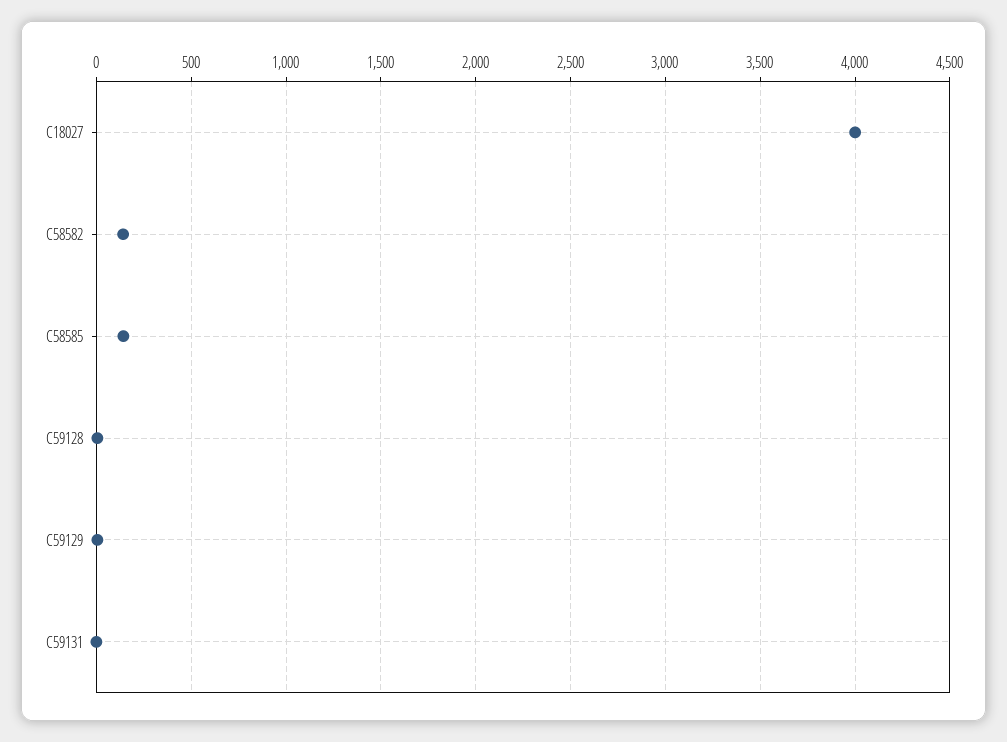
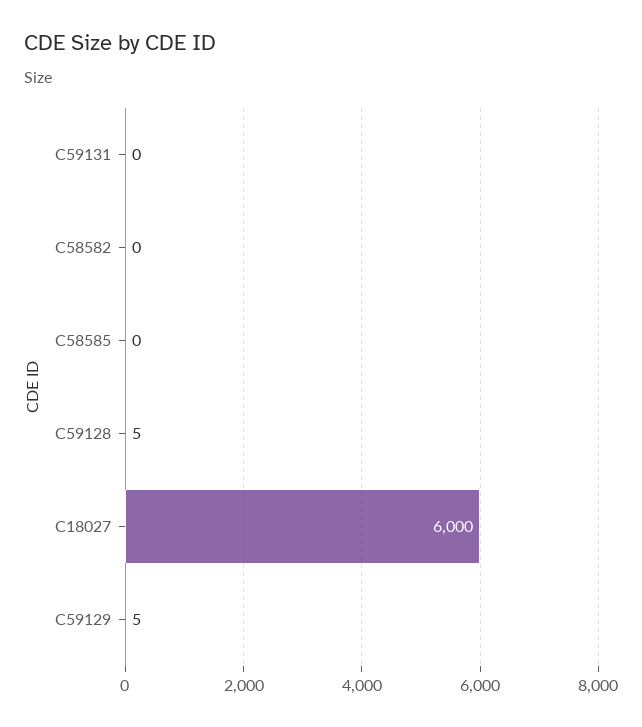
  {
-   "C18027": 4000,
+   "C18027": 6000,
-   "C58582": 150,
+   "C58582": 0,
-   "C58585": 150,
+   "C58585": 0,
    "C59128": 5,
    "C59129": 5,
    "C59131": 0
  }

